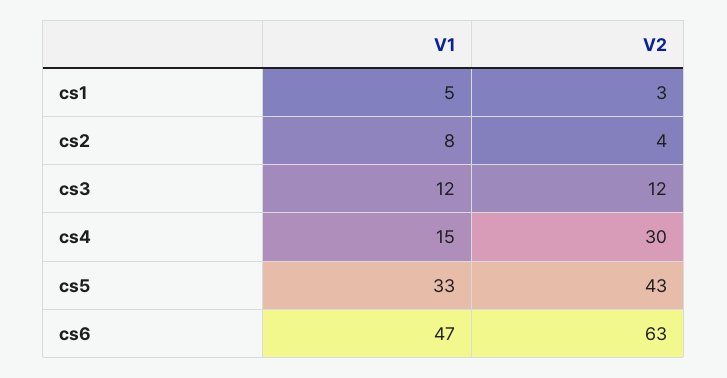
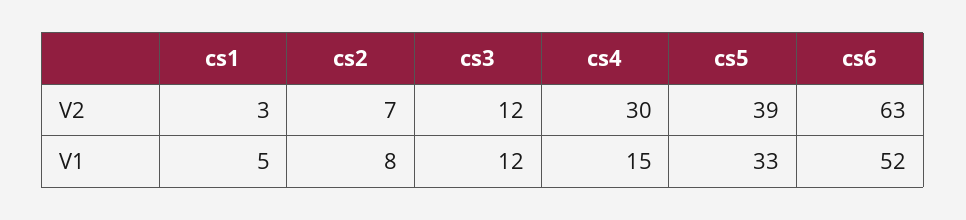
  {
    "V1": {
      "cs1": 5,
      "cs2": 8,
      "cs3": 12,
      "cs4": 15,
      "cs5": 33,
-     "cs6": 47
+     "cs6": 52
    },
    "V2": {
      "cs1": 3,
-     "cs2": 4,
+     "cs2": 7,
      "cs3": 12,
      "cs4": 30,
-     "cs5": 43,
+     "cs5": 39,
      "cs6": 63
    }
  }

